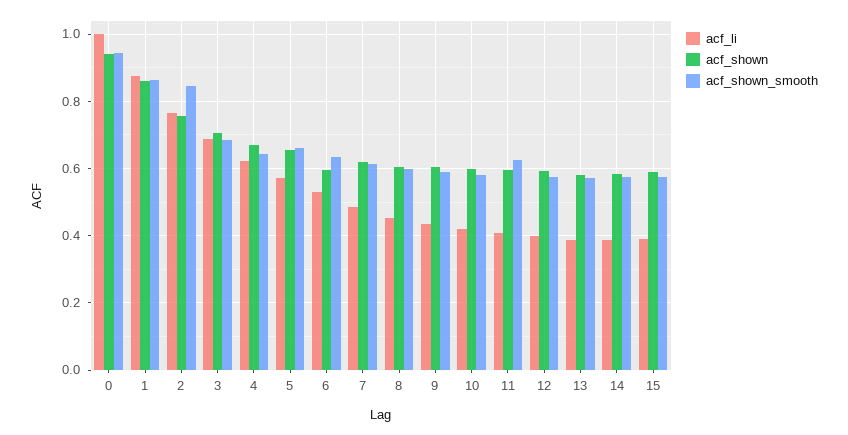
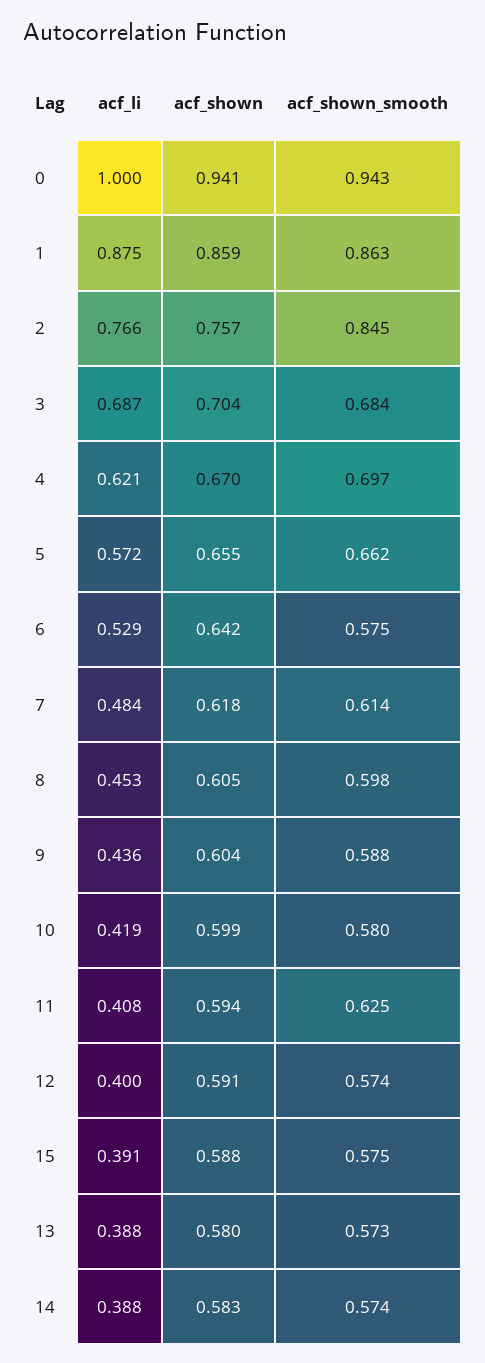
  {
    "acf_li": {
      "0": 1,
      "1": 0.875,
      "2": 0.766,
      "3": 0.687,
      "4": 0.621,
      "5": 0.572,
      "6": 0.529,
      "7": 0.484,
      "8": 0.453,
      "9": 0.436,
      "10": 0.419,
      "11": 0.408,
      "12": 0.4,
      "13": 0.388,
      "14": 0.388,
      "15": 0.391
    },
    "acf_shown": {
      "0": 0.941,
      "1": 0.859,
      "2": 0.757,
      "3": 0.704,
      "4": 0.67,
      "5": 0.655,
-     "6": 0.6,
+     "6": 0.642,
      "7": 0.618,
      "8": 0.605,
      "9": 0.604,
      "10": 0.599,
      "11": 0.594,
      "12": 0.591,
      "13": 0.58,
      "14": 0.583,
      "15": 0.588
    },
    "acf_shown_smooth": {
      "0": 0.943,
      "1": 0.863,
      "2": 0.845,
      "3": 0.684,
-     "4": 0.64,
+     "4": 0.697,
      "5": 0.662,
-     "6": 0.64,
+     "6": 0.575,
      "7": 0.614,
      "8": 0.598,
      "9": 0.588,
      "10": 0.58,
      "11": 0.625,
      "12": 0.574,
      "13": 0.573,
      "14": 0.574,
      "15": 0.575
    }
  }

